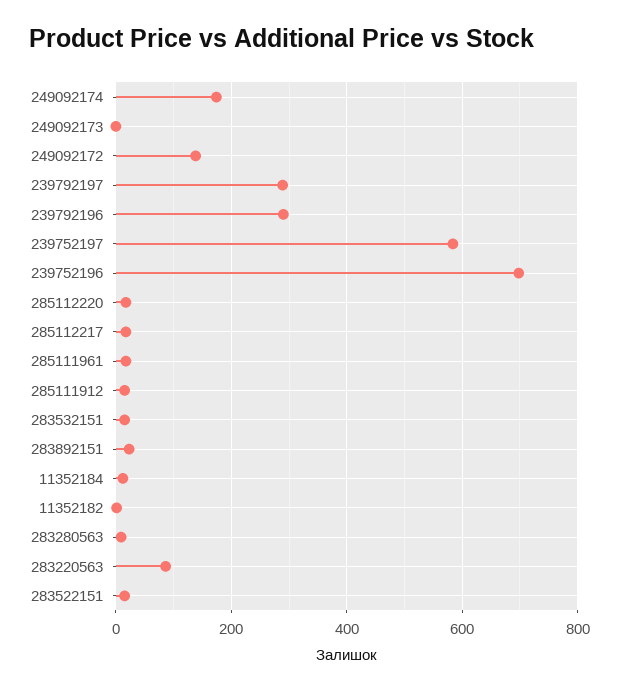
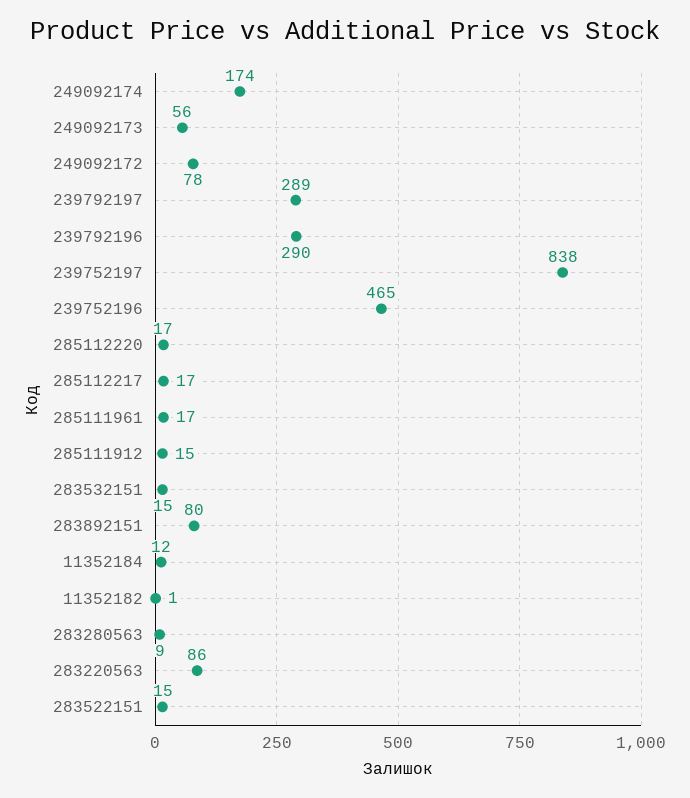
  {
    "249092174": 174,
-   "249092173": 0,
+   "249092173": 56,
-   "249092172": 140,
+   "249092172": 78,
    "239792197": 289,
    "239792196": 290,
-   "239752197": 580,
+   "239752197": 838,
-   "239752196": 700,
+   "239752196": 465,
    "285112220": 17,
    "285112217": 17,
    "285111961": 17,
    "285111912": 15,
    "283532151": 15,
-   "283892151": 20,
+   "283892151": 80,
    "11352184": 12,
    "11352182": 1,
    "283280563": 9,
    "283220563": 86,
    "283522151": 15
  }

